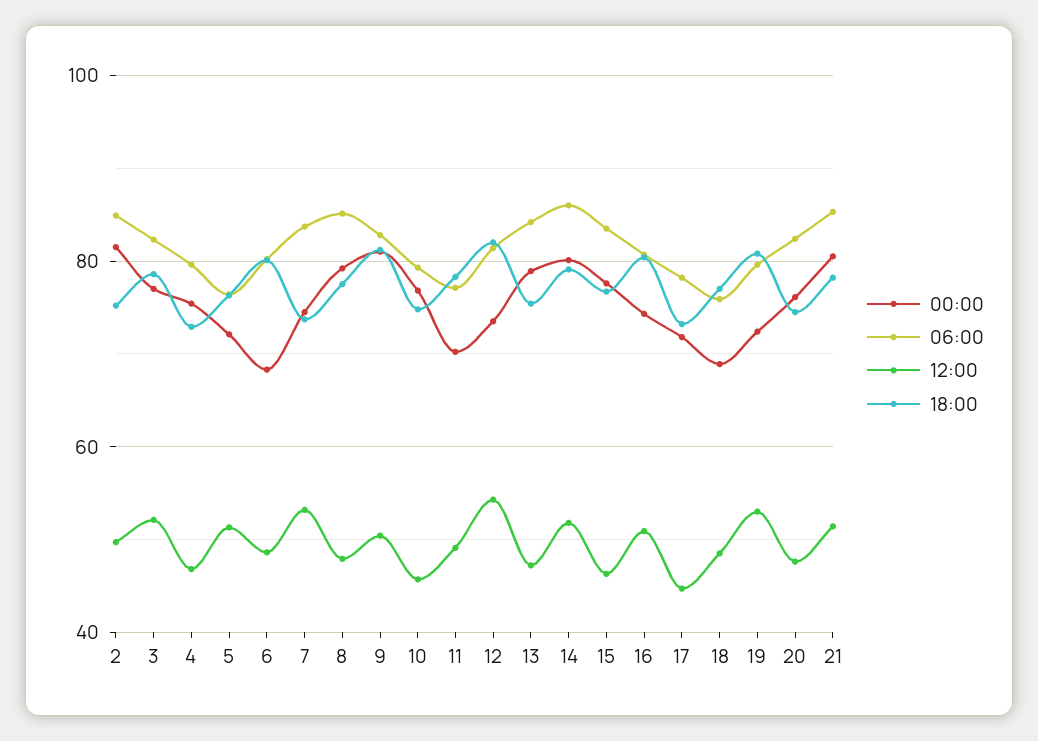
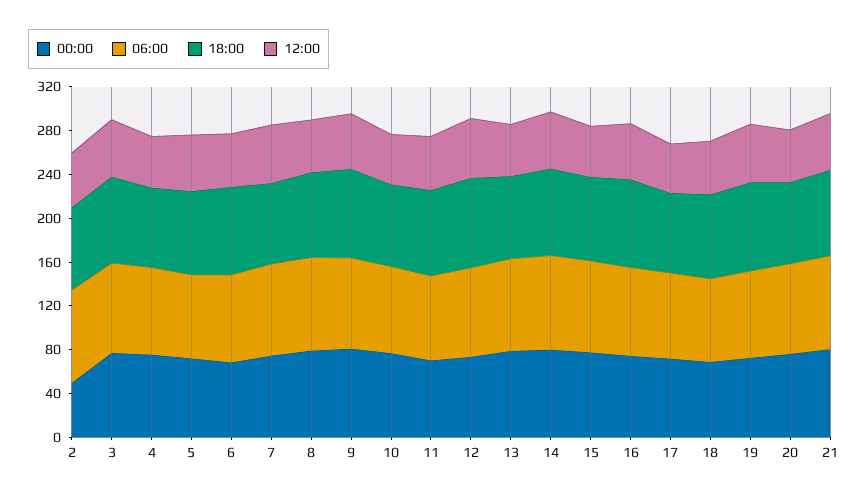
  {
    "00:00": {
-     "2": 82,
+     "2": 50,
      "3": 78,
      "4": 76,
      "5": 72,
      "6": 68,
      "7": 74,
      "8": 80,
      "9": 82,
      "10": 76,
      "11": 70,
      "12": 74,
      "13": 78,
      "14": 80,
      "15": 78,
      "16": 74,
      "17": 72,
      "18": 68,
      "19": 72,
      "20": 76,
      "21": 80
    },
    "06:00": {
      "2": 84,
      "3": 82,
      "4": 80,
      "5": 76,
      "6": 80,
      "7": 84,
      "8": 86,
      "9": 82,
      "10": 80,
      "11": 78,
      "12": 82,
      "13": 84,
      "14": 86,
      "15": 84,
      "16": 80,
      "17": 78,
      "18": 76,
      "19": 80,
      "20": 82,
      "21": 86
    },
    "12:00": {
      "2": 50,
      "3": 52,
      "4": 46,
      "5": 52,
      "6": 48,
      "7": 54,
      "8": 48,
      "9": 50,
      "10": 46,
      "11": 50,
      "12": 54,
      "13": 48,
      "14": 52,
      "15": 46,
      "16": 50,
      "17": 44,
      "18": 48,
      "19": 54,
      "20": 48,
      "21": 52
    },
    "18:00": {
      "2": 76,
      "3": 78,
      "4": 72,
      "5": 76,
      "6": 80,
      "7": 74,
      "8": 78,
      "9": 82,
      "10": 74,
      "11": 78,
      "12": 82,
      "13": 76,
      "14": 80,
      "15": 76,
      "16": 80,
      "17": 74,
      "18": 78,
      "19": 80,
      "20": 74,
      "21": 78
    }
  }

